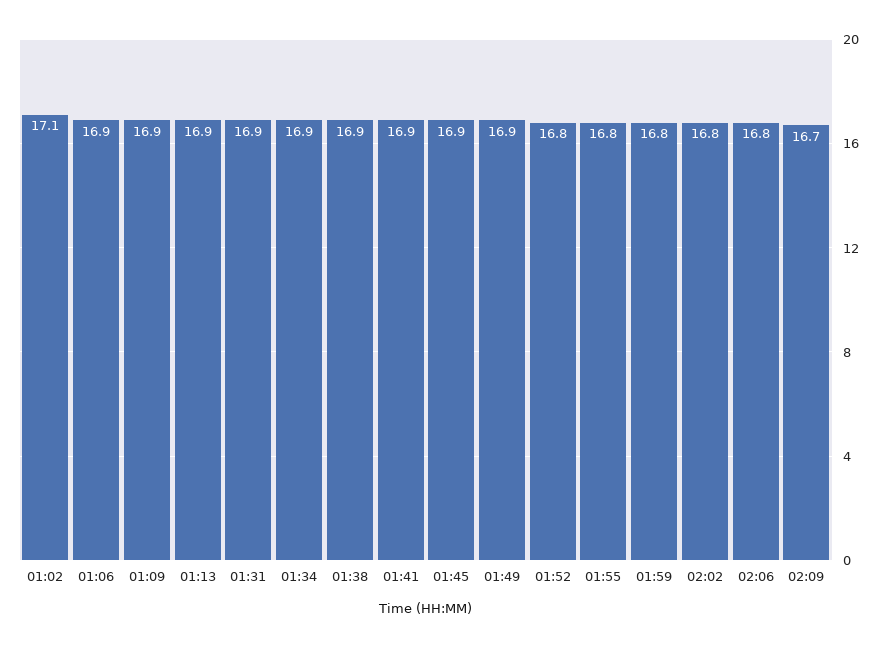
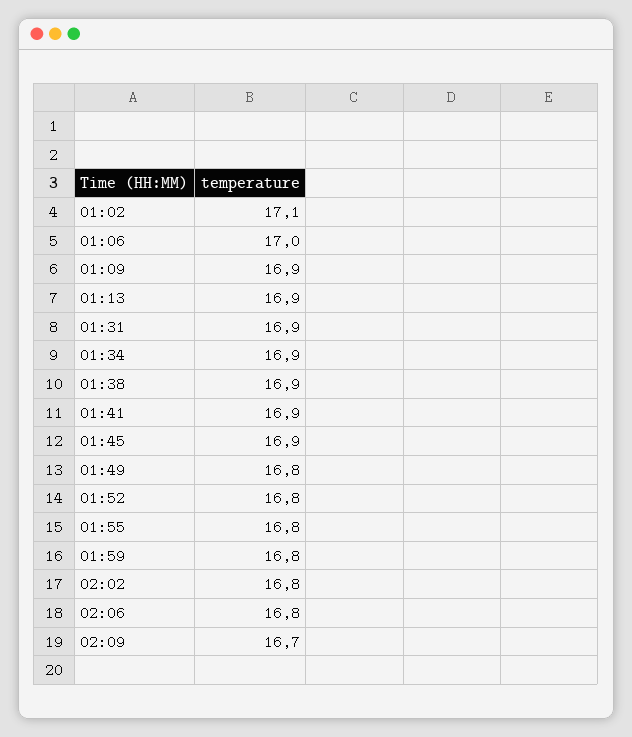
  {
    "01:02": 17.1,
-   "01:06": 16.9,
+   "01:06": 17,
    "01:09": 16.9,
    "01:13": 16.9,
    "01:31": 16.9,
    "01:34": 16.9,
    "01:38": 16.9,
    "01:41": 16.9,
    "01:45": 16.9,
-   "01:49": 16.9,
+   "01:49": 16.8,
    "01:52": 16.8,
    "01:55": 16.8,
    "01:59": 16.8,
    "02:02": 16.8,
    "02:06": 16.8,
    "02:09": 16.7
  }

